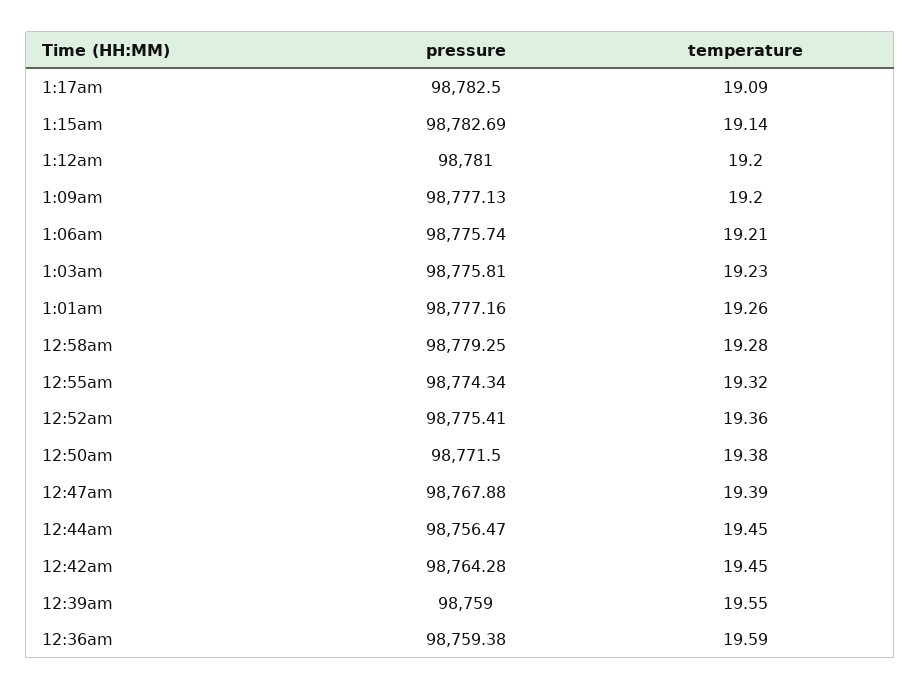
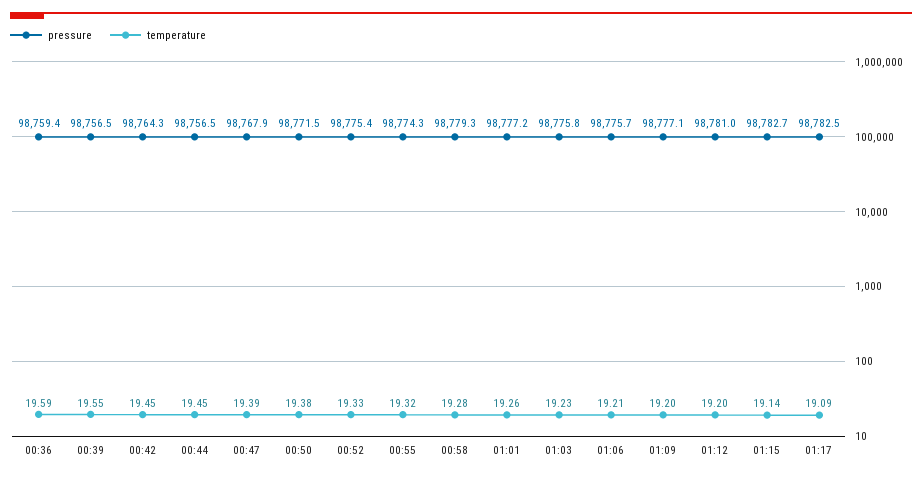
  {
    "pressure": {
      "1:17am": 98782.5,
      "1:15am": 98782.69,
      "1:12am": 98781,
      "1:09am": 98777.13,
      "1:06am": 98775.74,
      "1:03am": 98775.81,
      "1:01am": 98777.16,
      "12:58am": 98779.25,
      "12:55am": 98774.34,
      "12:52am": 98775.41,
      "12:50am": 98771.5,
      "12:47am": 98767.88,
      "12:44am": 98756.47,
      "12:42am": 98764.28,
-     "12:39am": 98759,
+     "12:39am": 98756.5,
      "12:36am": 98759.38
    },
    "temperature": {
      "1:17am": 19.09,
      "1:15am": 19.14,
      "1:12am": 19.2,
      "1:09am": 19.2,
      "1:06am": 19.21,
      "1:03am": 19.23,
      "1:01am": 19.26,
      "12:58am": 19.28,
      "12:55am": 19.32,
-     "12:52am": 19.36,
+     "12:52am": 19.33,
      "12:50am": 19.38,
      "12:47am": 19.39,
      "12:44am": 19.45,
      "12:42am": 19.45,
      "12:39am": 19.55,
      "12:36am": 19.59
    }
  }

